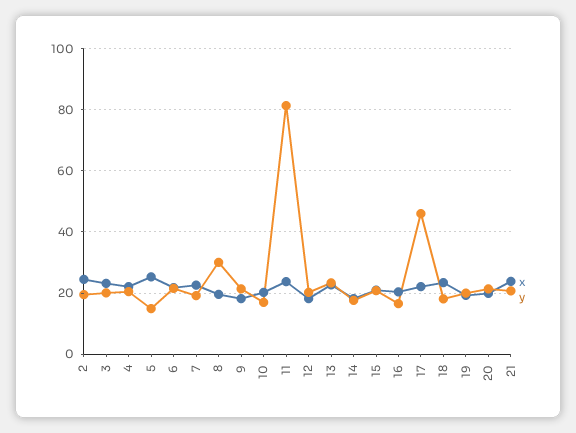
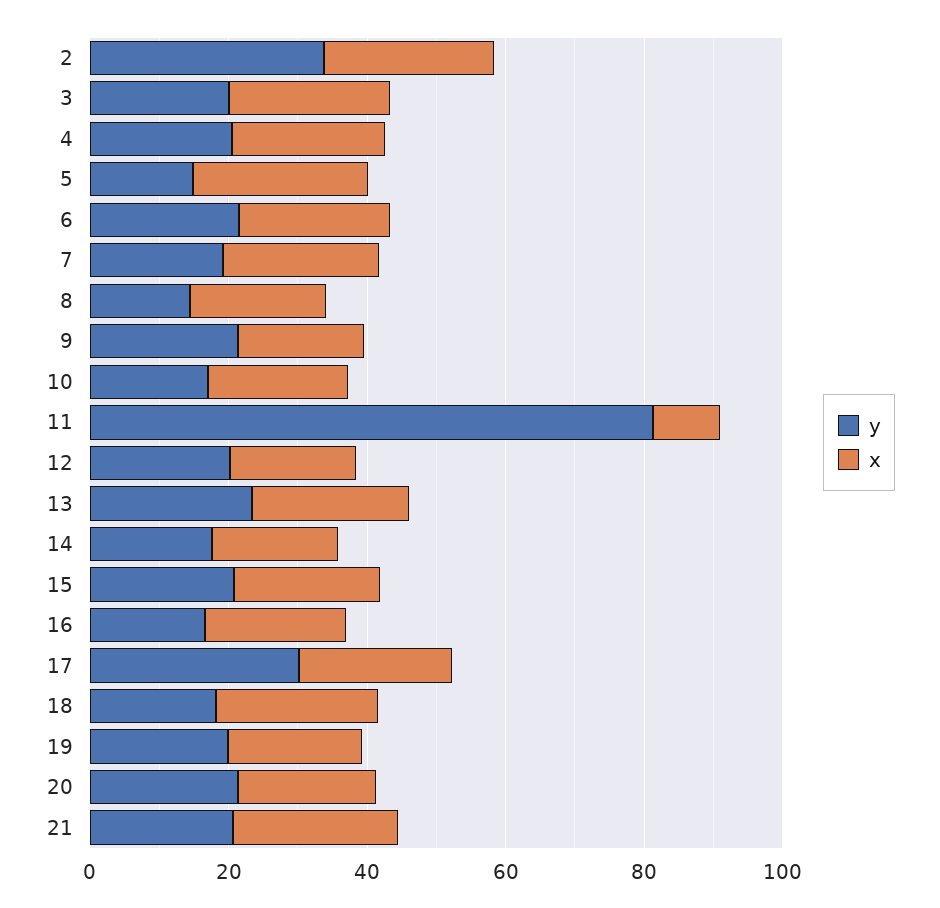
  {
    "x": {
      "2": 24,
      "3": 24,
      "4": 22,
      "5": 26,
      "6": 22,
      "7": 22,
      "8": 20,
      "9": 18,
      "10": 20,
-     "11": 24,
+     "11": 10,
      "12": 18,
      "13": 22,
      "14": 18,
      "15": 22,
      "16": 20,
      "17": 22,
      "18": 24,
      "19": 20,
      "20": 20,
      "21": 24
    },
    "y": {
-     "2": 20,
+     "2": 35,
      "3": 20,
      "4": 20,
      "5": 14,
      "6": 22,
      "7": 20,
-     "8": 30,
+     "8": 15,
      "9": 22,
      "10": 16,
      "11": 82,
      "12": 20,
      "13": 24,
      "14": 18,
      "15": 20,
      "16": 16,
-     "17": 46,
+     "17": 30,
      "18": 18,
      "19": 20,
      "20": 22,
      "21": 20
    }
  }

